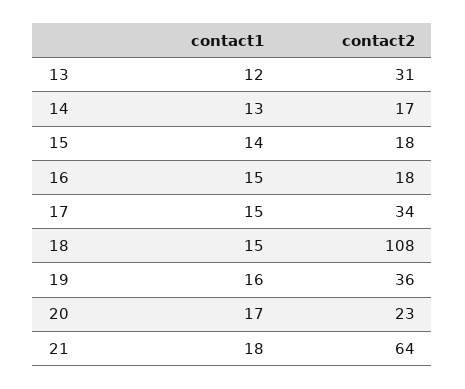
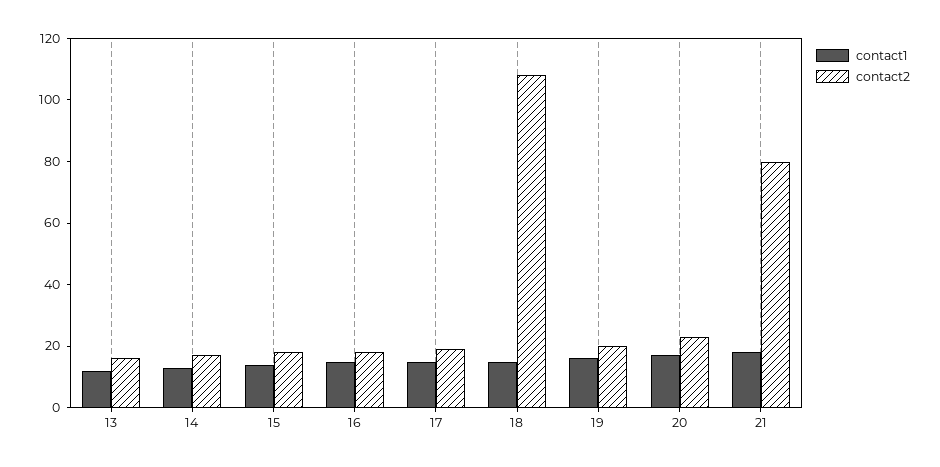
  {
    "contact1": {
      "13": 12,
      "14": 13,
      "15": 14,
      "16": 15,
      "17": 15,
      "18": 15,
      "19": 16,
      "20": 17,
      "21": 18
    },
    "contact2": {
-     "13": 31,
+     "13": 15,
      "14": 17,
      "15": 18,
      "16": 18,
-     "17": 34,
+     "17": 20,
      "18": 108,
-     "19": 36,
+     "19": 20,
      "20": 23,
-     "21": 64
+     "21": 80
    }
  }

